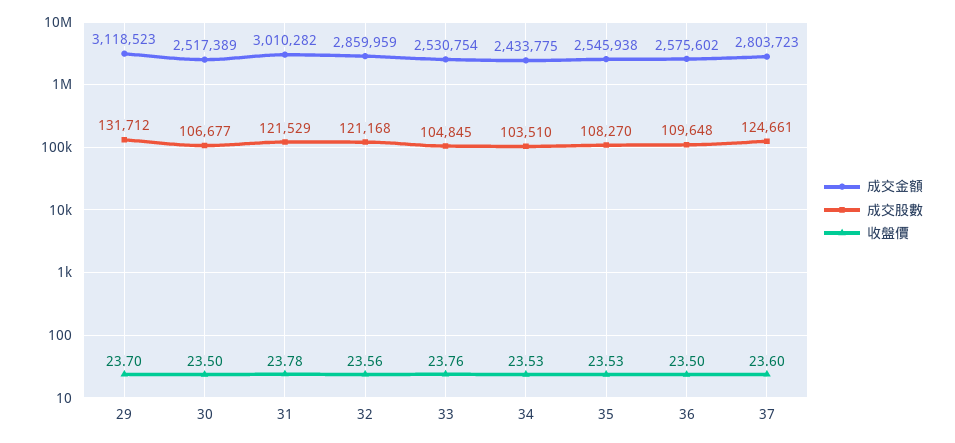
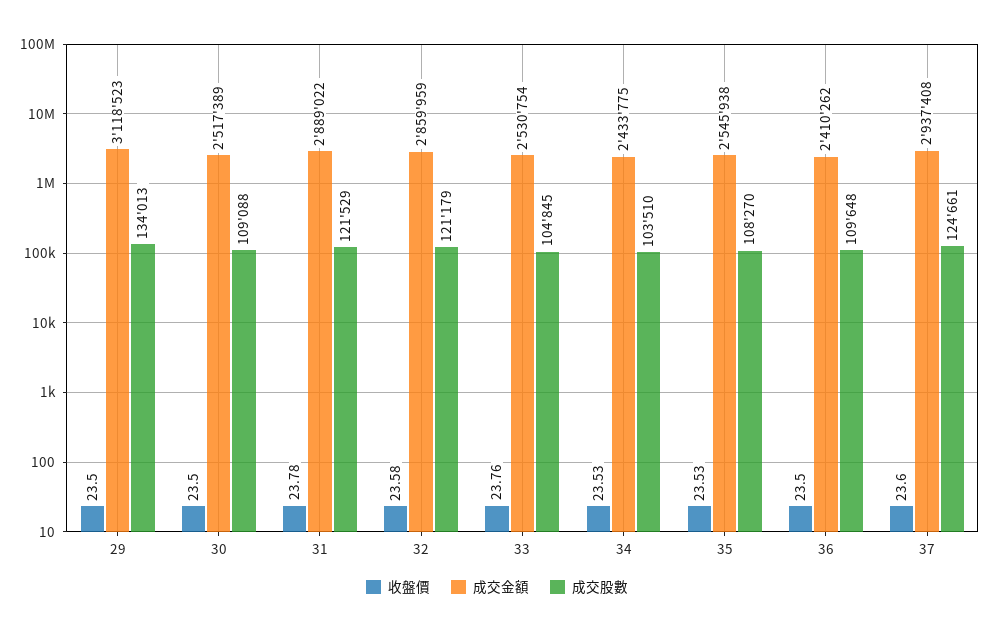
  {
    "成交金額": {
      "29": 3118523,
      "30": 2517389,
-     "31": 3010282,
+     "31": 2889022,
      "32": 2859959,
      "33": 2530754,
      "34": 2433775,
      "35": 2545938,
-     "36": 2575602,
+     "36": 2410262,
-     "37": 2803723
+     "37": 2937408
    },
    "成交股數": {
-     "29": 131712,
+     "29": 134013,
-     "30": 106677,
+     "30": 109088,
      "31": 121529,
-     "32": 121168,
+     "32": 121179,
      "33": 104845,
      "34": 103510,
      "35": 108270,
      "36": 109648,
      "37": 124661
    },
    "收盤價": {
-     "29": 23.7,
+     "29": 23.5,
      "30": 23.5,
      "31": 23.78,
-     "32": 23.56,
+     "32": 23.58,
      "33": 23.76,
      "34": 23.53,
      "35": 23.53,
      "36": 23.5,
      "37": 23.6
    }
  }

